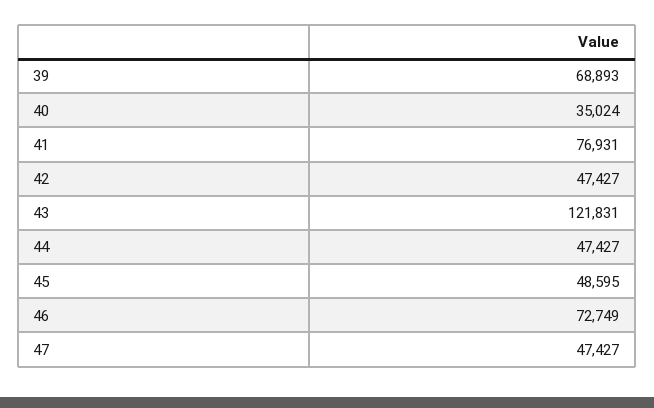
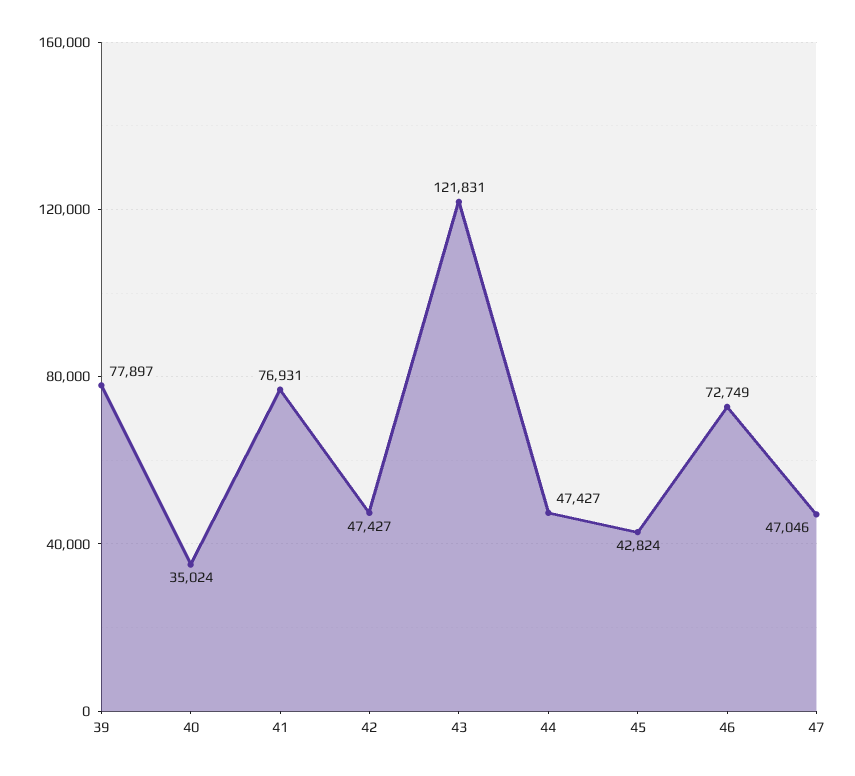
  {
-   "39": 68893,
+   "39": 77897,
    "40": 35024,
    "41": 76931,
    "42": 47427,
    "43": 121831,
    "44": 47427,
-   "45": 48595,
+   "45": 42824,
    "46": 72749,
-   "47": 47427
+   "47": 47046
  }

